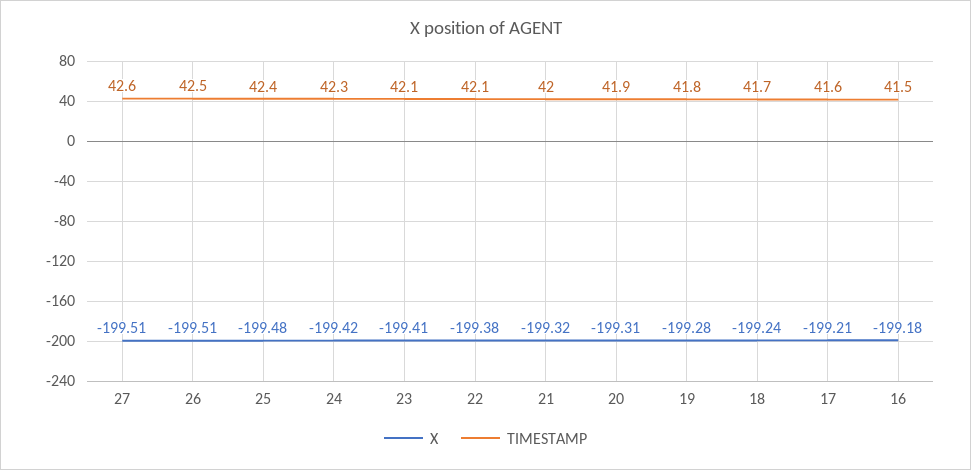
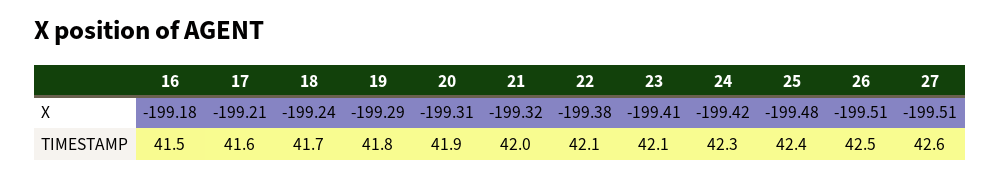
  {
    "X": {
      "27": -199.51,
      "26": -199.51,
      "25": -199.48,
      "24": -199.42,
      "23": -199.41,
      "22": -199.38,
      "21": -199.32,
      "20": -199.31,
-     "19": -199.28,
+     "19": -199.29,
      "18": -199.24,
      "17": -199.21,
      "16": -199.18
    },
    "TIMESTAMP": {
      "27": 42.6,
      "26": 42.5,
      "25": 42.4,
      "24": 42.3,
      "23": 42.1,
      "22": 42.1,
      "21": 42,
      "20": 41.9,
      "19": 41.8,
      "18": 41.7,
      "17": 41.6,
      "16": 41.5
    }
  }

